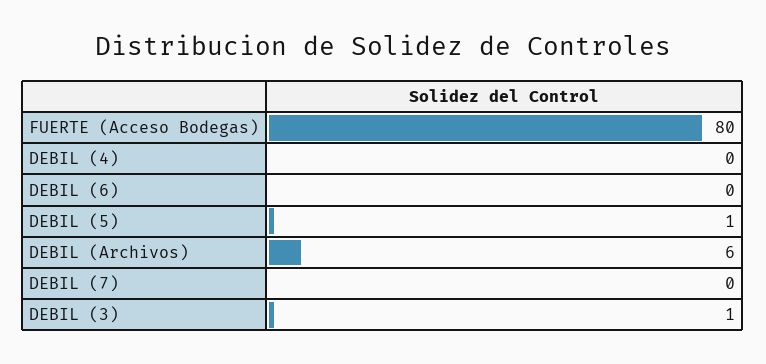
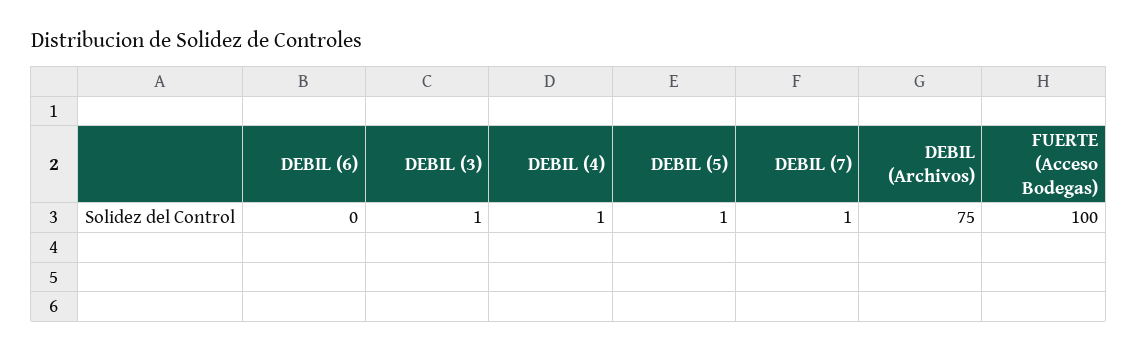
  {
-   "FUERTE (Acceso Bodegas)": 80,
+   "FUERTE (Acceso Bodegas)": 100,
-   "DEBIL (4)": 0,
+   "DEBIL (4)": 1,
    "DEBIL (6)": 0,
    "DEBIL (5)": 1,
-   "DEBIL (Archivos)": 6,
+   "DEBIL (Archivos)": 75,
-   "DEBIL (7)": 0,
+   "DEBIL (7)": 1,
    "DEBIL (3)": 1
  }

